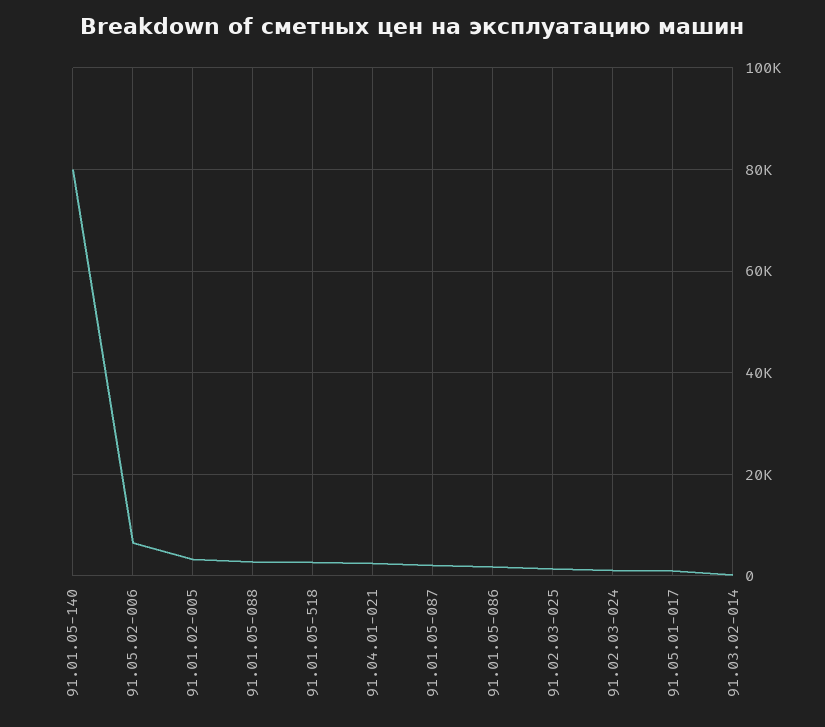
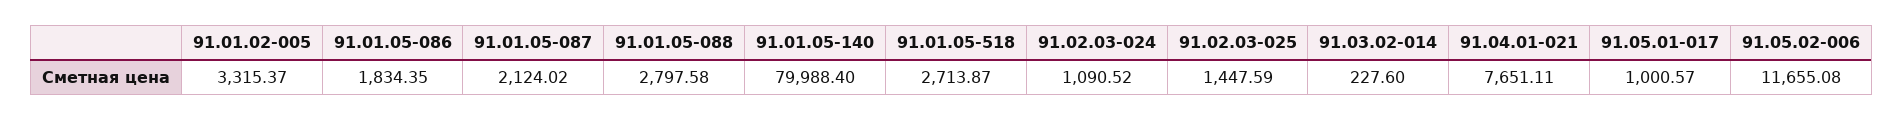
  {
    "91.01.05-140": 79988.4,
-   "91.05.02-006": 6000,
+   "91.05.02-006": 11655.08,
    "91.01.02-005": 3315.37,
    "91.01.05-088": 2797.58,
    "91.01.05-518": 2713.87,
-   "91.04.01-021": 2000,
+   "91.04.01-021": 7651.11,
    "91.01.05-087": 2124.02,
    "91.01.05-086": 1834.35,
    "91.02.03-025": 1447.59,
    "91.02.03-024": 1090.52,
    "91.05.01-017": 1000.57,
    "91.03.02-014": 227.6
  }

